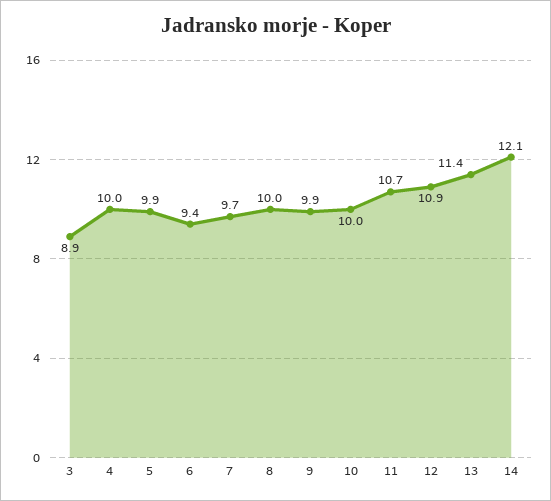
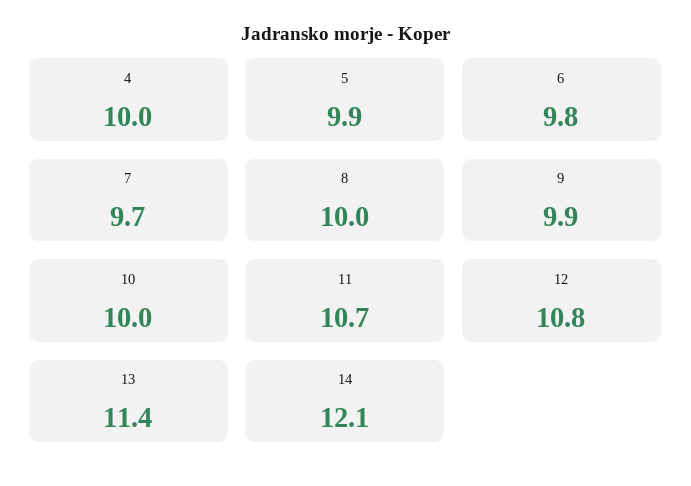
  {
-   "3": 8.9,
    "4": 10,
    "5": 9.9,
-   "6": 9.4,
+   "6": 9.8,
    "7": 9.7,
    "8": 10,
    "9": 9.9,
    "10": 10,
    "11": 10.7,
-   "12": 10.9,
+   "12": 10.8,
    "13": 11.4,
    "14": 12.1
  }

